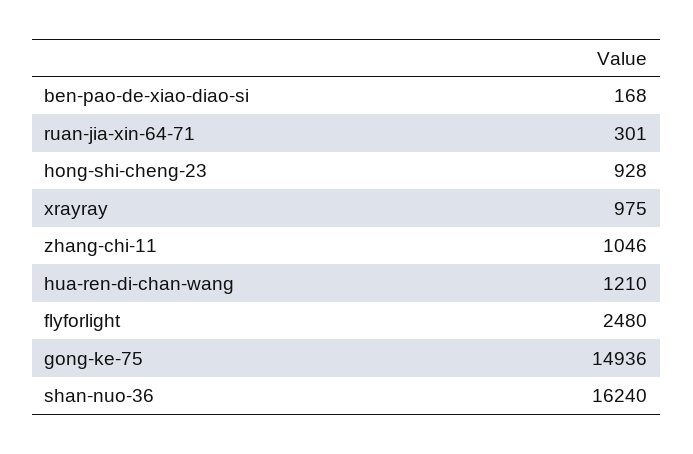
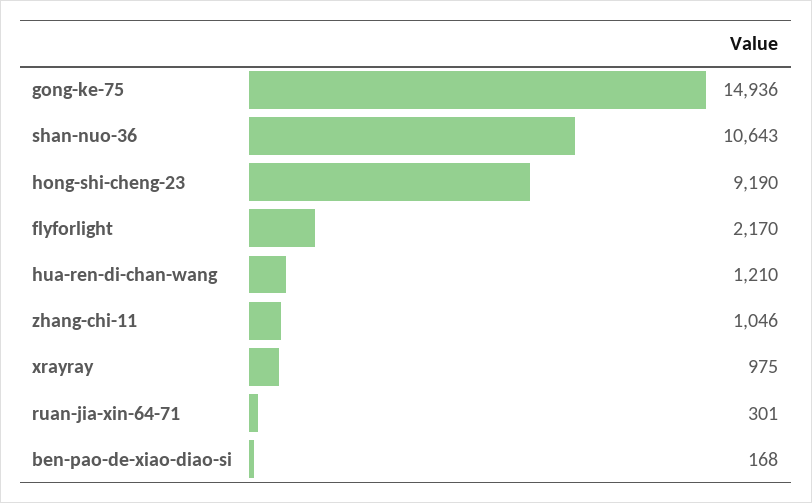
  {
    "ben-pao-de-xiao-diao-si": 168,
    "ruan-jia-xin-64-71": 301,
-   "hong-shi-cheng-23": 928,
+   "hong-shi-cheng-23": 9190,
    "xrayray": 975,
    "zhang-chi-11": 1046,
    "hua-ren-di-chan-wang": 1210,
-   "flyforlight": 2480,
+   "flyforlight": 2170,
    "gong-ke-75": 14936,
-   "shan-nuo-36": 16240
+   "shan-nuo-36": 10643
  }

